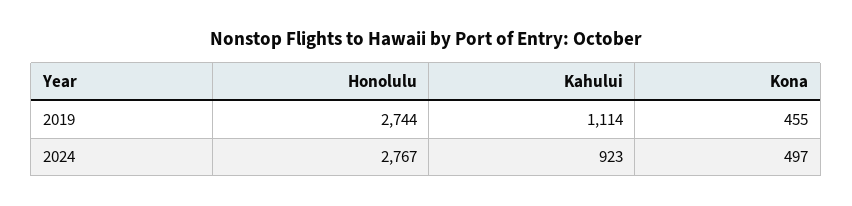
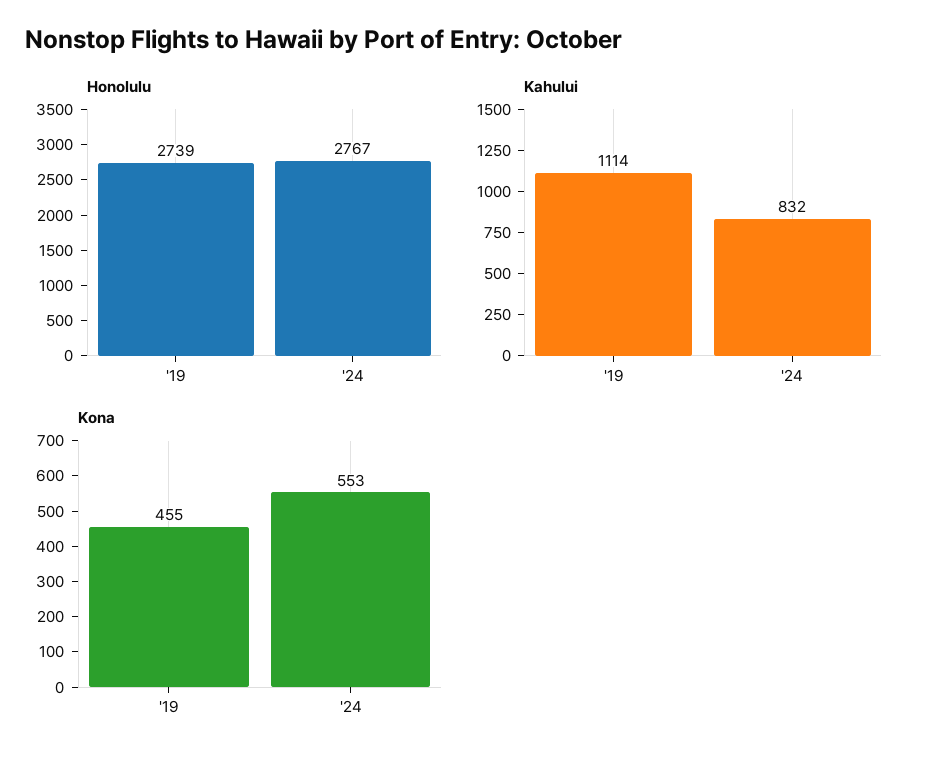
  {
    "Honolulu": {
-     "2019": 2744,
+     "2019": 2739,
      "2024": 2767
    },
    "Kahului": {
      "2019": 1114,
-     "2024": 923
+     "2024": 832
    },
    "Kona": {
      "2019": 455,
-     "2024": 497
+     "2024": 553
    }
  }

